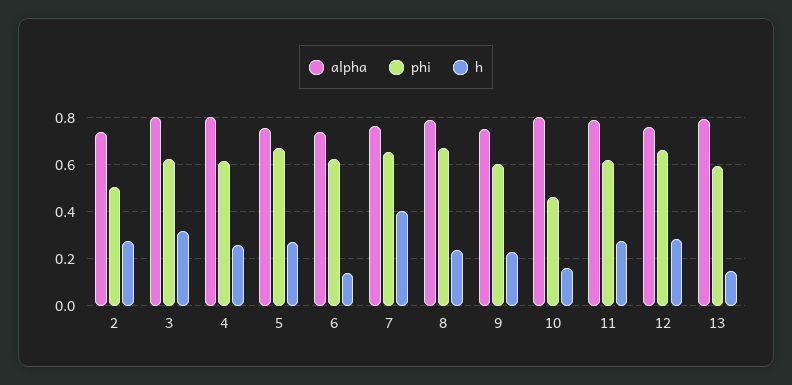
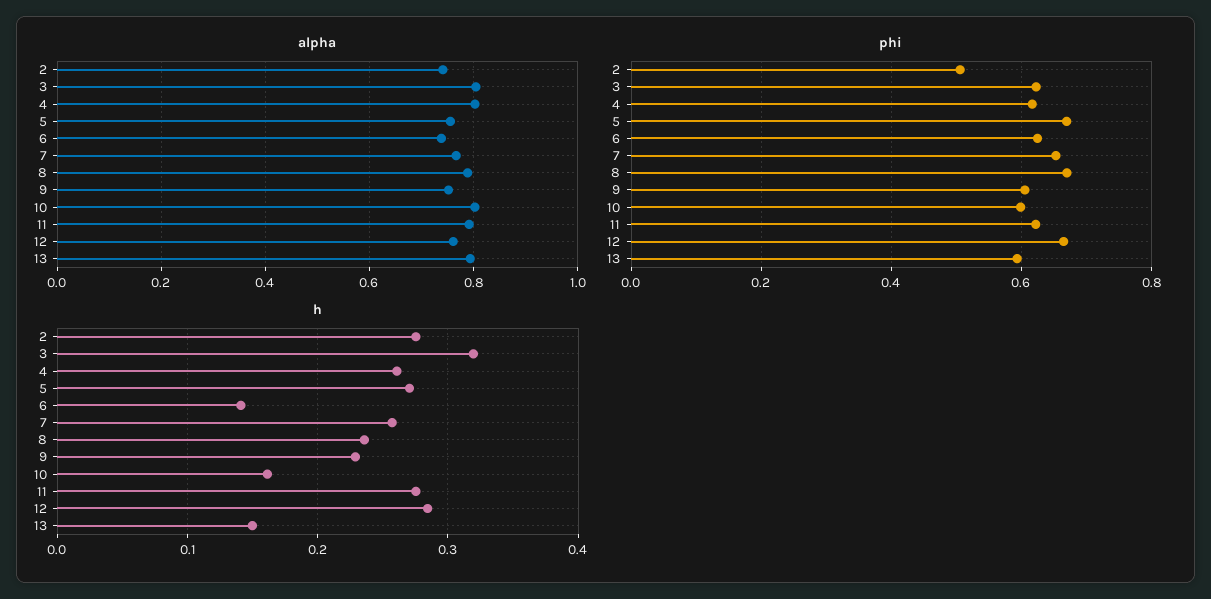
  {
    "alpha": {
      "2": 0.74,
      "3": 0.8,
      "4": 0.8,
      "5": 0.76,
      "6": 0.74,
      "7": 0.76,
      "8": 0.78,
      "9": 0.76,
      "10": 0.8,
      "11": 0.8,
      "12": 0.76,
      "13": 0.8
    },
    "phi": {
      "2": 0.5,
      "3": 0.62,
      "4": 0.62,
      "5": 0.66,
      "6": 0.62,
      "7": 0.66,
      "8": 0.66,
      "9": 0.6,
-     "10": 0.45,
+     "10": 0.6,
      "11": 0.62,
      "12": 0.66,
      "13": 0.6
    },
    "h": {
      "2": 0.28,
      "3": 0.32,
      "4": 0.26,
      "5": 0.27,
      "6": 0.14,
-     "7": 0.4,
+     "7": 0.26,
      "8": 0.24,
      "9": 0.23,
      "10": 0.16,
      "11": 0.28,
      "12": 0.28,
      "13": 0.15
    }
  }

